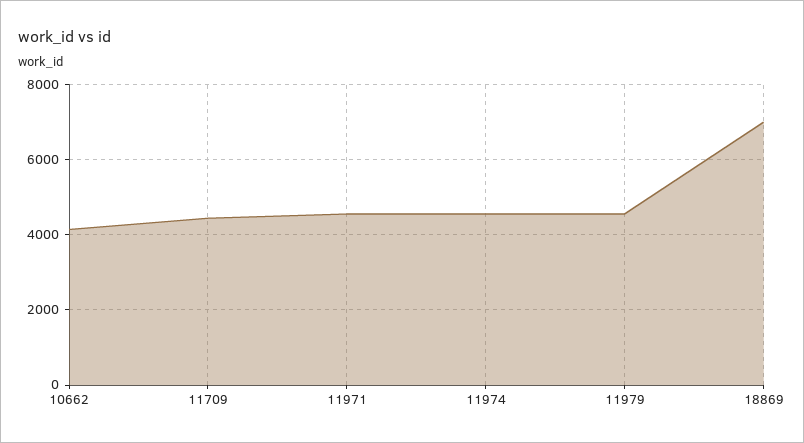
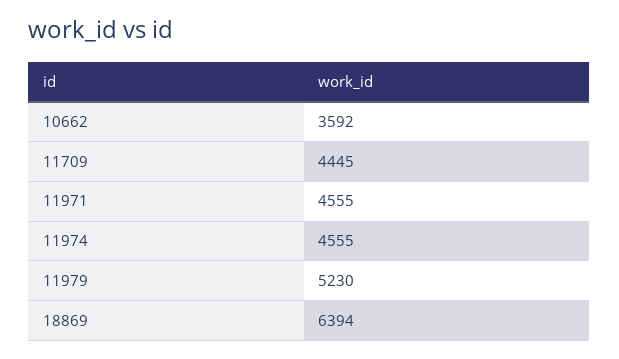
  {
-   "10662": 4200,
+   "10662": 3592,
    "11709": 4445,
    "11971": 4555,
    "11974": 4555,
-   "11979": 4600,
+   "11979": 5230,
-   "18869": 7000
+   "18869": 6394
  }

